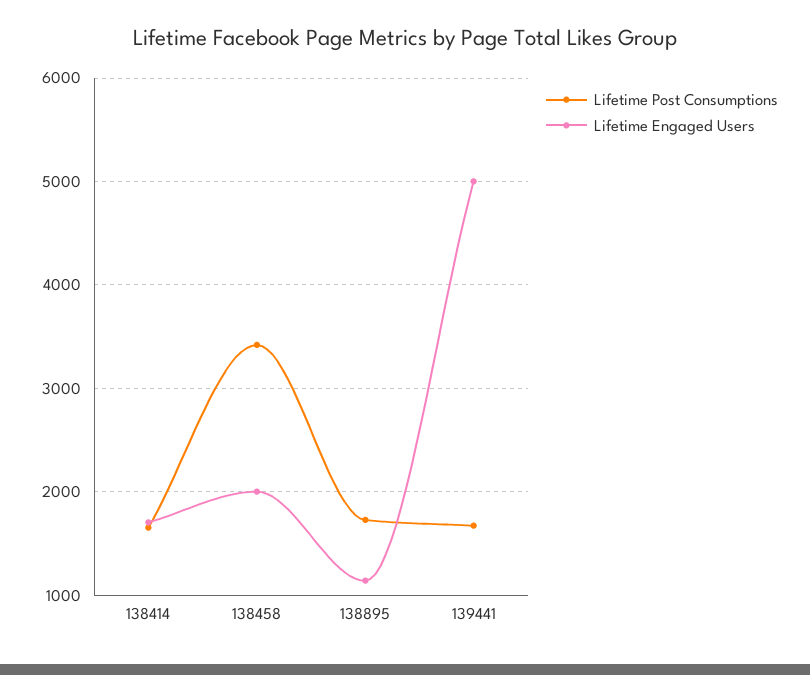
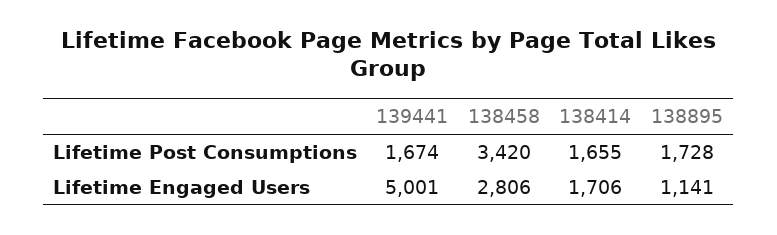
  {
    "Lifetime Post Consumptions": {
      "138414": 1655,
      "138458": 3420,
      "138895": 1728,
      "139441": 1674
    },
    "Lifetime Engaged Users": {
      "138414": 1706,
-     "138458": 2000,
+     "138458": 2806,
      "138895": 1141,
      "139441": 5001
    }
  }

